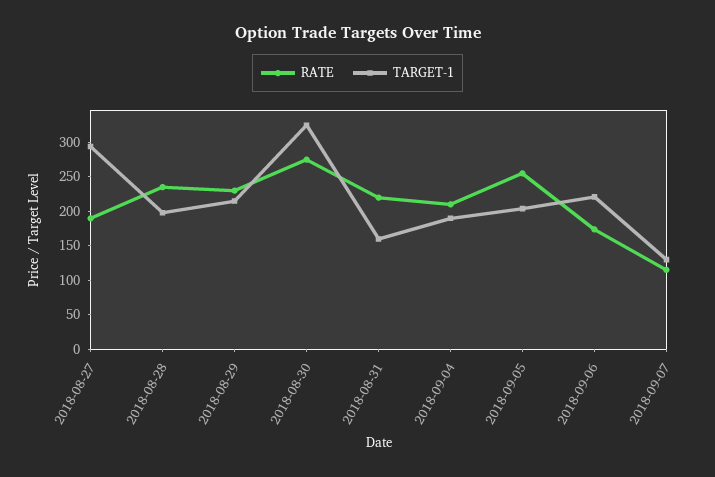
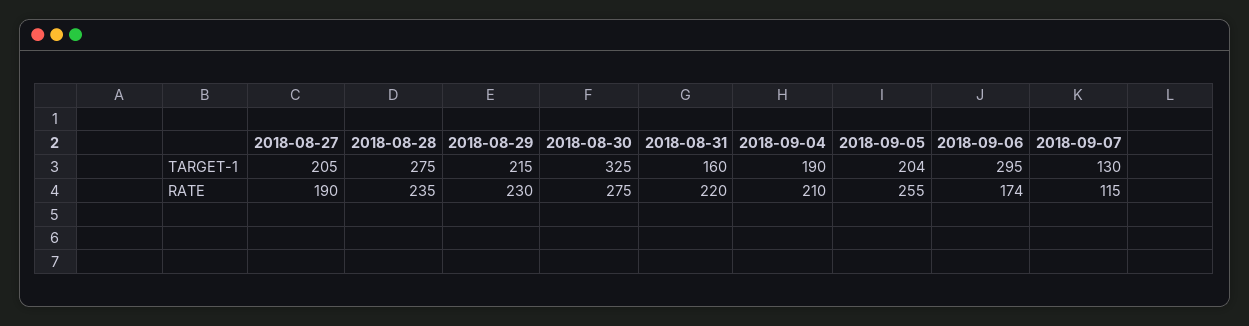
  {
    "RATE": {
      "2018-08-27": 190,
      "2018-08-28": 235,
      "2018-08-29": 230,
      "2018-08-30": 275,
      "2018-08-31": 220,
      "2018-09-04": 210,
      "2018-09-05": 255,
      "2018-09-06": 174,
      "2018-09-07": 115
    },
    "TARGET-1": {
-     "2018-08-27": 300,
+     "2018-08-27": 205,
-     "2018-08-28": 200,
+     "2018-08-28": 275,
      "2018-08-29": 215,
      "2018-08-30": 325,
      "2018-08-31": 160,
      "2018-09-04": 190,
      "2018-09-05": 204,
-     "2018-09-06": 225,
+     "2018-09-06": 295,
      "2018-09-07": 130
    }
  }

